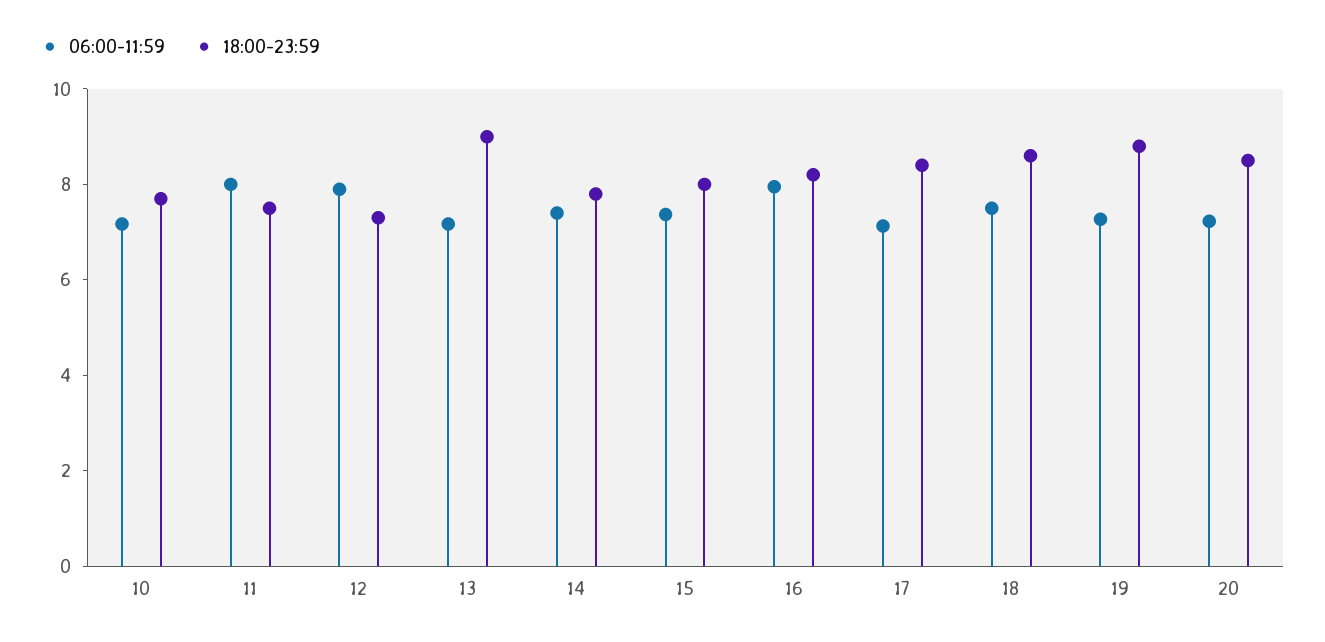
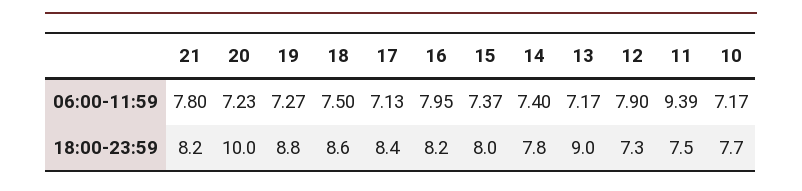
  {
    "06:00-11:59": {
      "10": 7.17,
-     "11": 8,
+     "11": 9.39,
      "12": 7.9,
      "13": 7.17,
      "14": 7.4,
      "15": 7.37,
      "16": 7.95,
      "17": 7.13,
      "18": 7.5,
      "19": 7.27,
-     "20": 7.23
+     "20": 7.23,
+     "21": 7.8
    },
    "18:00-23:59": {
      "10": 7.7,
      "11": 7.5,
      "12": 7.3,
      "13": 9,
      "14": 7.8,
      "15": 8,
      "16": 8.2,
      "17": 8.4,
      "18": 8.6,
      "19": 8.8,
-     "20": 8.5
+     "20": 10,
+     "21": 8.2
    }
  }

